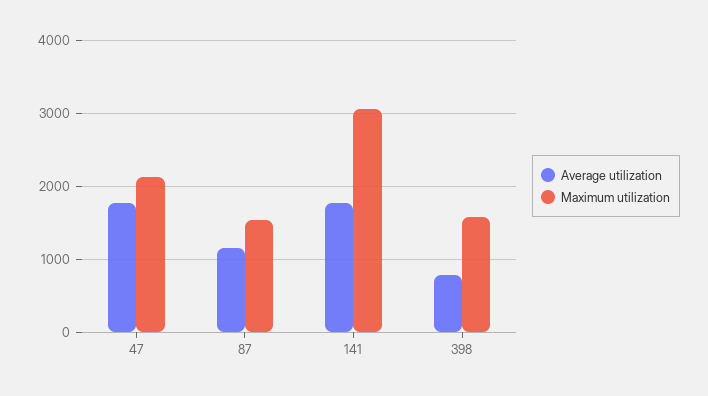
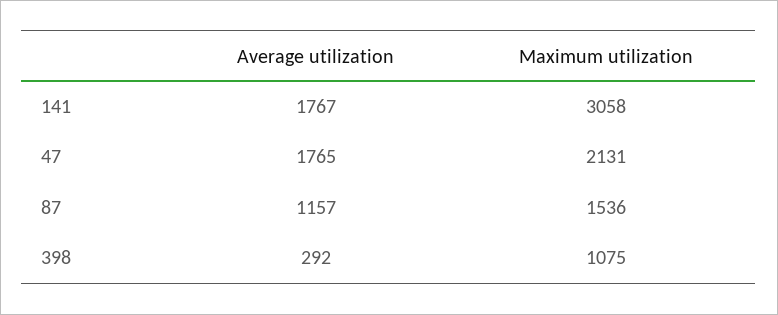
  {
    "Average utilization": {
      "47": 1765,
      "87": 1157,
      "141": 1767,
-     "398": 800
+     "398": 292
    },
    "Maximum utilization": {
      "47": 2131,
      "87": 1536,
      "141": 3058,
-     "398": 1600
+     "398": 1075
    }
  }

